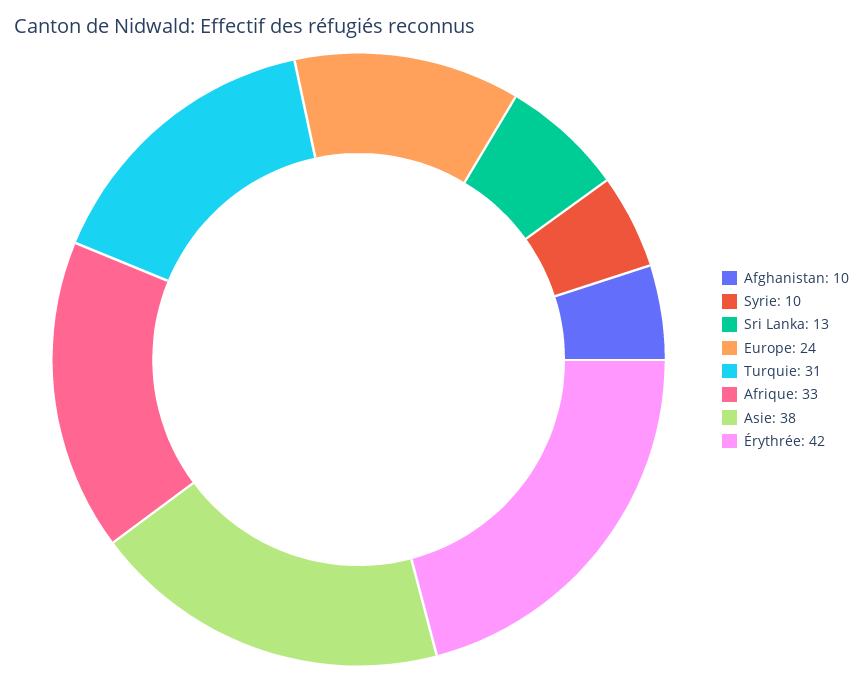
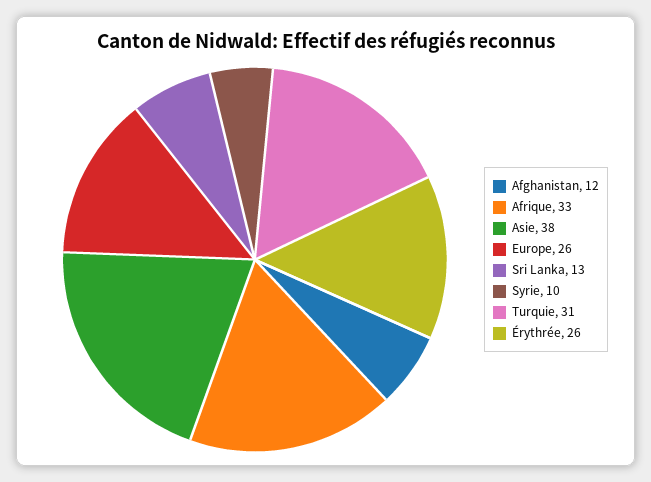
  {
-   "Afghanistan": 10,
+   "Afghanistan": 12,
    "Syrie": 10,
    "Sri Lanka": 13,
-   "Europe": 24,
+   "Europe": 26,
    "Turquie": 31,
    "Afrique": 33,
    "Asie": 38,
-   "Érythrée": 42
+   "Érythrée": 26
  }

